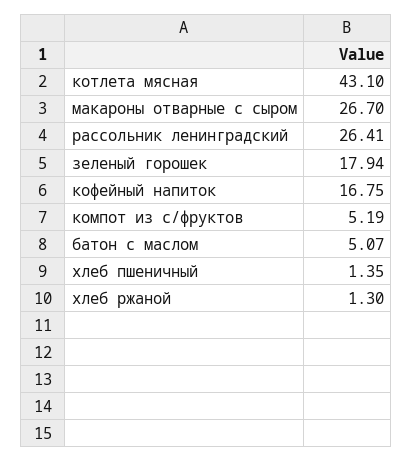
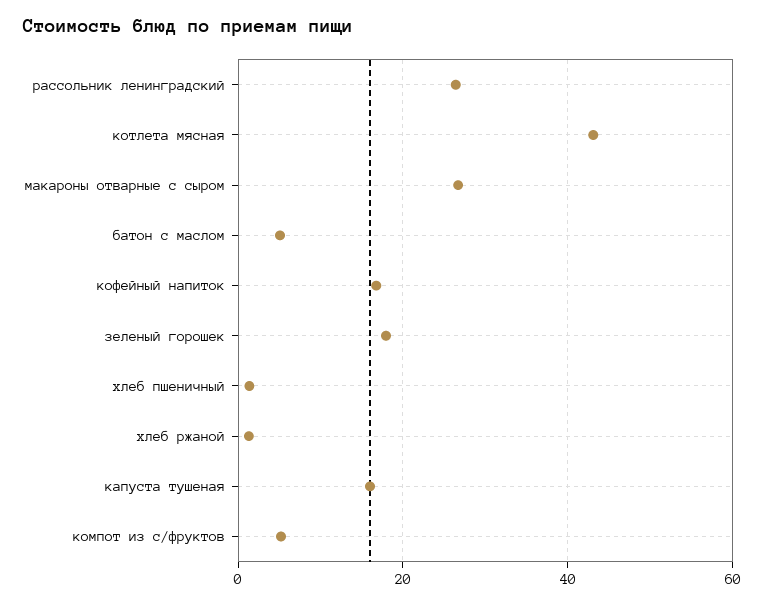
  {
    "котлета мясная": 43.1,
    "макароны отварные с сыром": 26.7,
    "рассольник ленинградский": 26.41,
    "зеленый горошек": 17.94,
    "кофейный напиток": 16.75,
    "компот из с/фруктов": 5.19,
    "батон с маслом": 5.07,
    "хлеб пшеничный": 1.35,
-   "хлеб ржаной": 1.3
+   "хлеб ржаной": 1.3,
+   "капуста тушеная": 16
  }

